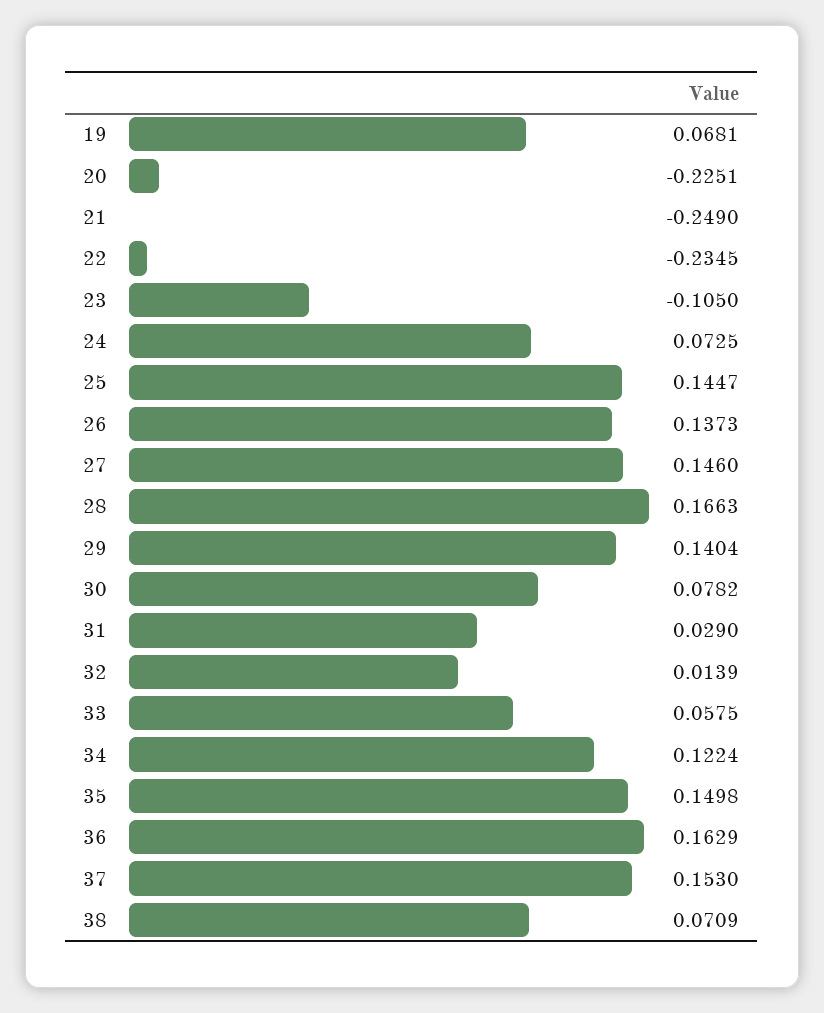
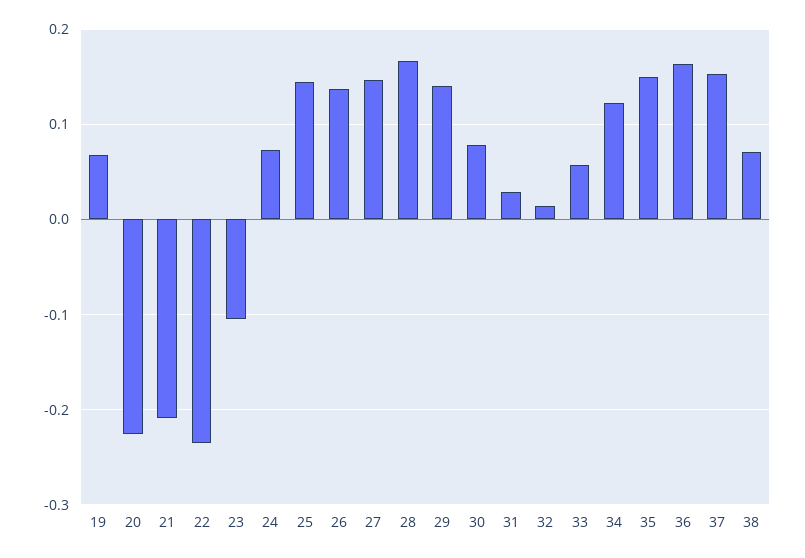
  {
    "19": 0.0681,
    "20": -0.2251,
-   "21": -0.249,
+   "21": -0.21,
    "22": -0.2345,
    "23": -0.105,
    "24": 0.0725,
    "25": 0.1447,
    "26": 0.1373,
    "27": 0.146,
    "28": 0.1663,
    "29": 0.1404,
    "30": 0.0782,
    "31": 0.029,
    "32": 0.0139,
    "33": 0.0575,
    "34": 0.1224,
    "35": 0.1498,
    "36": 0.1629,
    "37": 0.153,
    "38": 0.0709
  }

